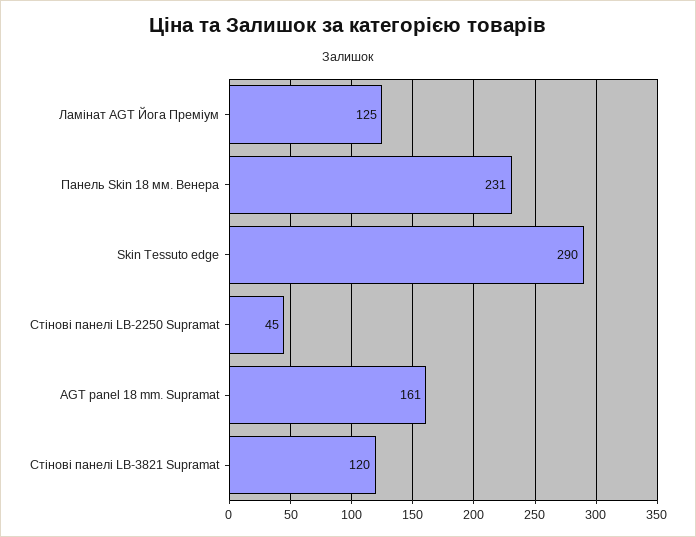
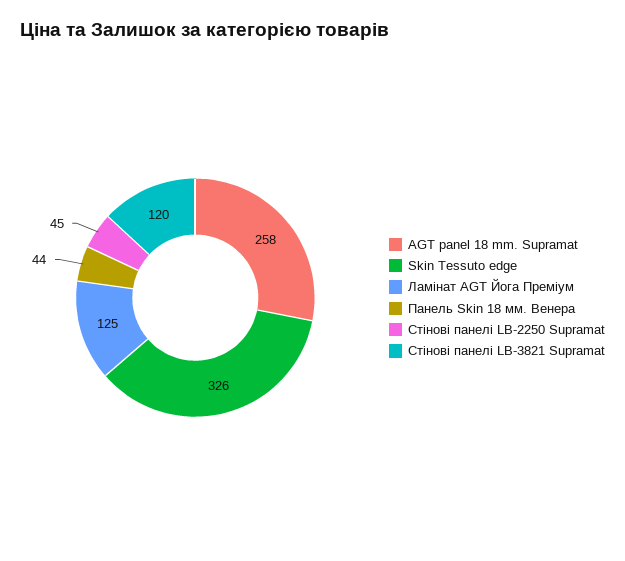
  {
    "Ламінат AGT Йога Преміум": 125,
-   "Панель Skin 18 мм. Венера": 231,
+   "Панель Skin 18 мм. Венера": 44,
-   "Skin Tessuto edge": 290,
+   "Skin Tessuto edge": 326,
    "Стінові панелі LB-2250 Supramat": 45,
-   "AGT panel 18 mm. Supramat": 161,
+   "AGT panel 18 mm. Supramat": 258,
    "Стінові панелі LB-3821 Supramat": 120
  }

